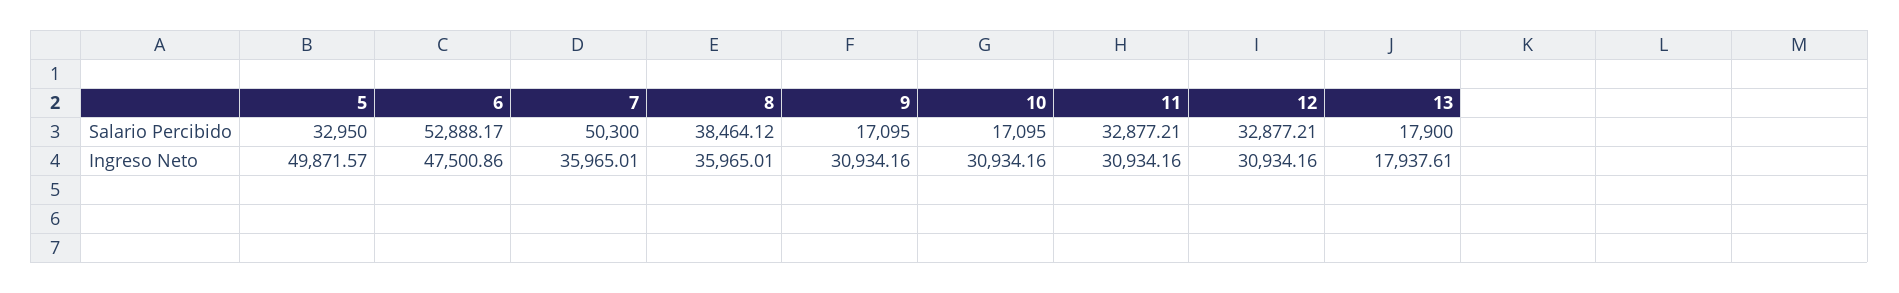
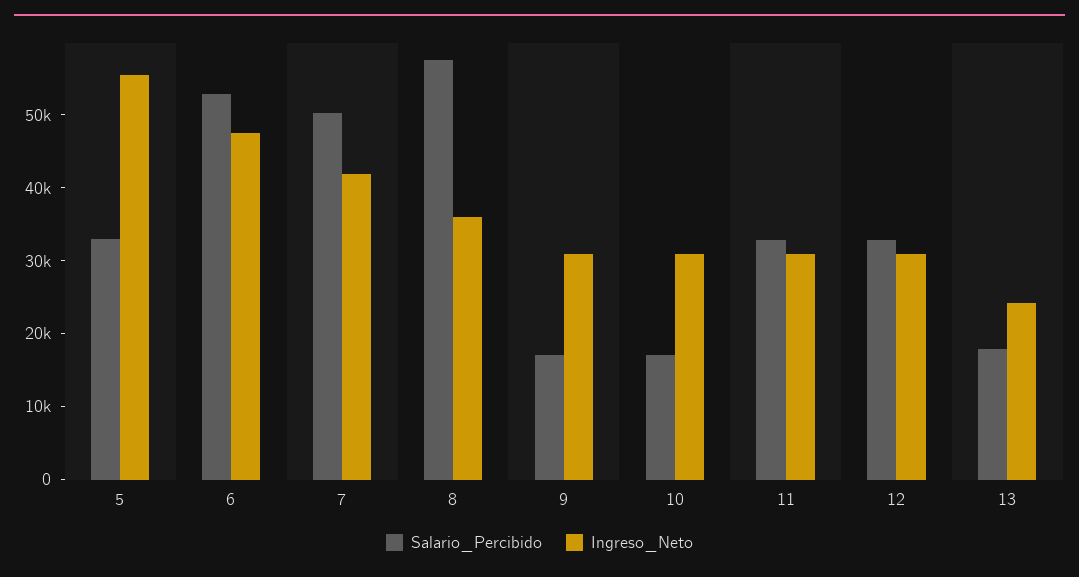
  {
    "Salario Percibido": {
      "5": 32950,
      "6": 52888.17,
      "7": 50300,
-     "8": 38464.12,
+     "8": 58000,
      "9": 17095,
      "10": 17095,
      "11": 32877.21,
      "12": 32877.21,
      "13": 17900
    },
    "Ingreso Neto": {
-     "5": 49871.57,
+     "5": 56000,
      "6": 47500.86,
-     "7": 35965.01,
+     "7": 42000,
      "8": 35965.01,
      "9": 30934.16,
      "10": 30934.16,
      "11": 30934.16,
      "12": 30934.16,
-     "13": 17937.61
+     "13": 24000
    }
  }

